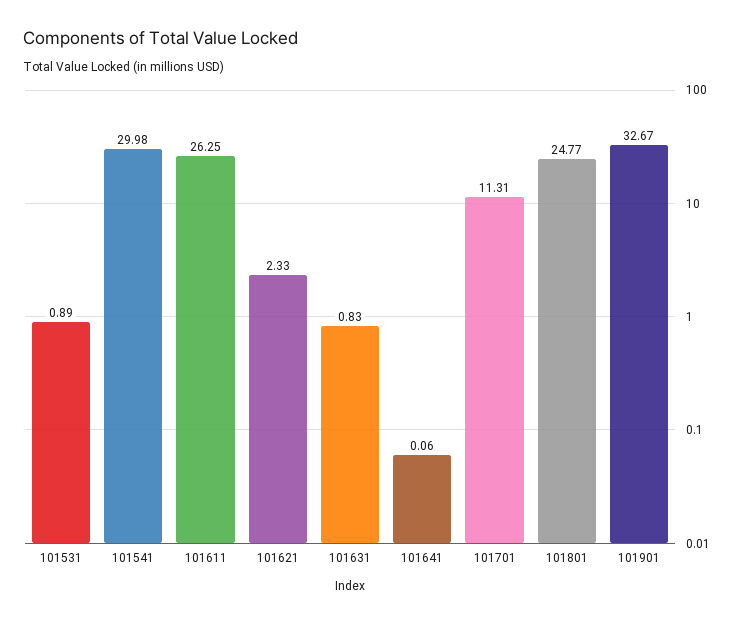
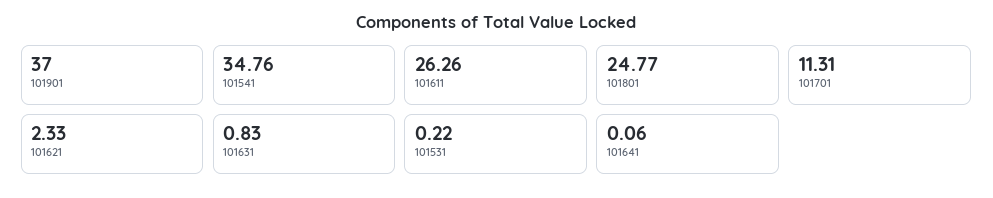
  {
-   "101531": 0.89,
+   "101531": 0.22,
-   "101541": 29.98,
+   "101541": 34.76,
-   "101611": 26.25,
+   "101611": 26.26,
    "101621": 2.33,
    "101631": 0.83,
    "101641": 0.06,
    "101701": 11.31,
    "101801": 24.77,
-   "101901": 32.67
+   "101901": 37
  }

